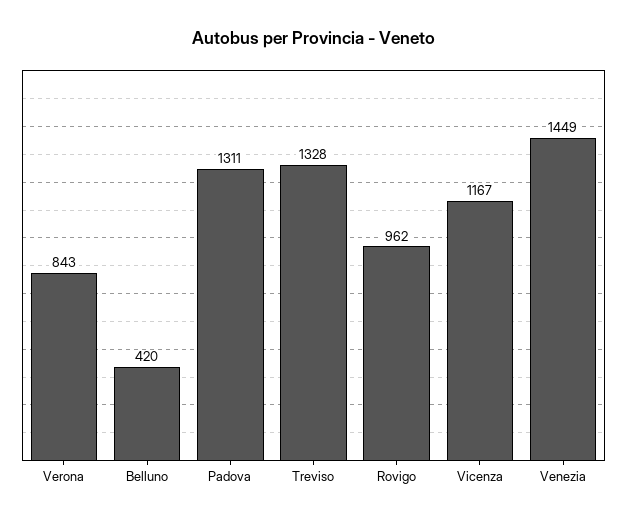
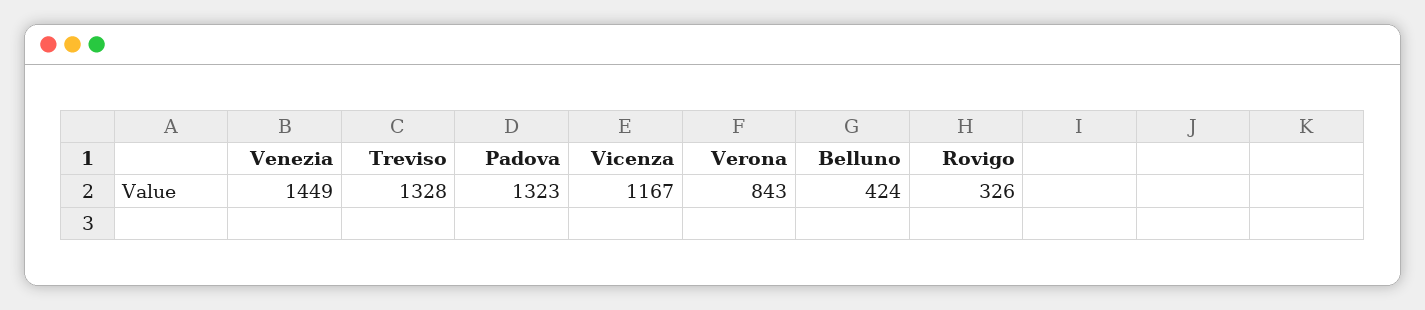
  {
    "Verona": 843,
-   "Belluno": 420,
+   "Belluno": 424,
-   "Padova": 1311,
+   "Padova": 1323,
    "Treviso": 1328,
-   "Rovigo": 962,
+   "Rovigo": 326,
    "Vicenza": 1167,
    "Venezia": 1449
  }

